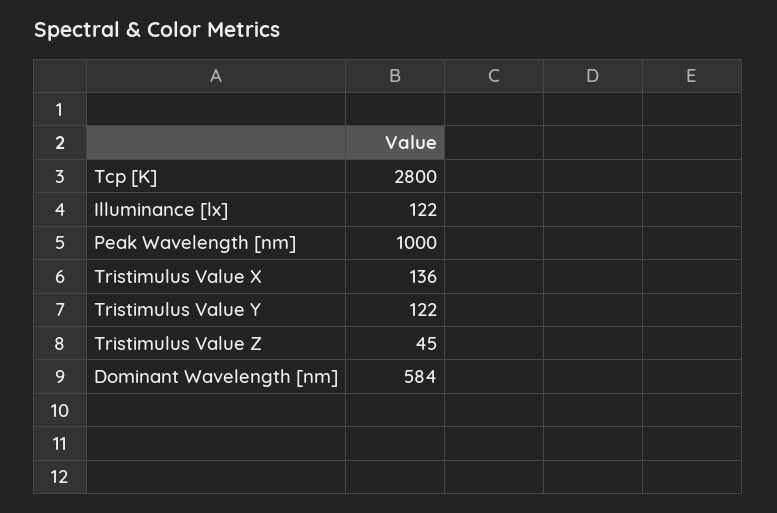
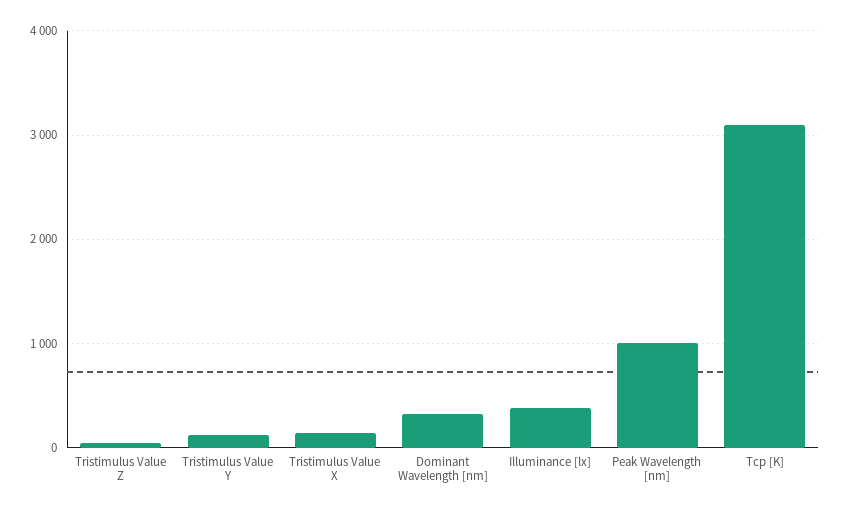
  {
-   "Tcp [K]": 2800,
+   "Tcp [K]": 3100,
-   "Illuminance [lx]": 122,
+   "Illuminance [lx]": 400,
    "Peak Wavelength [nm]": 1000,
    "Tristimulus Value X": 136,
    "Tristimulus Value Y": 122,
    "Tristimulus Value Z": 45,
-   "Dominant Wavelength [nm]": 584
+   "Dominant Wavelength [nm]": 300
  }

